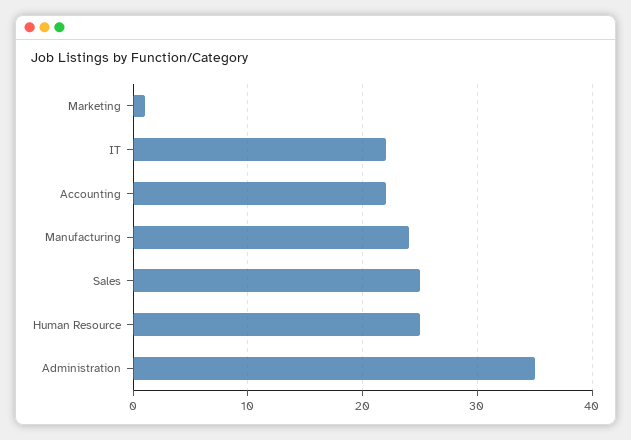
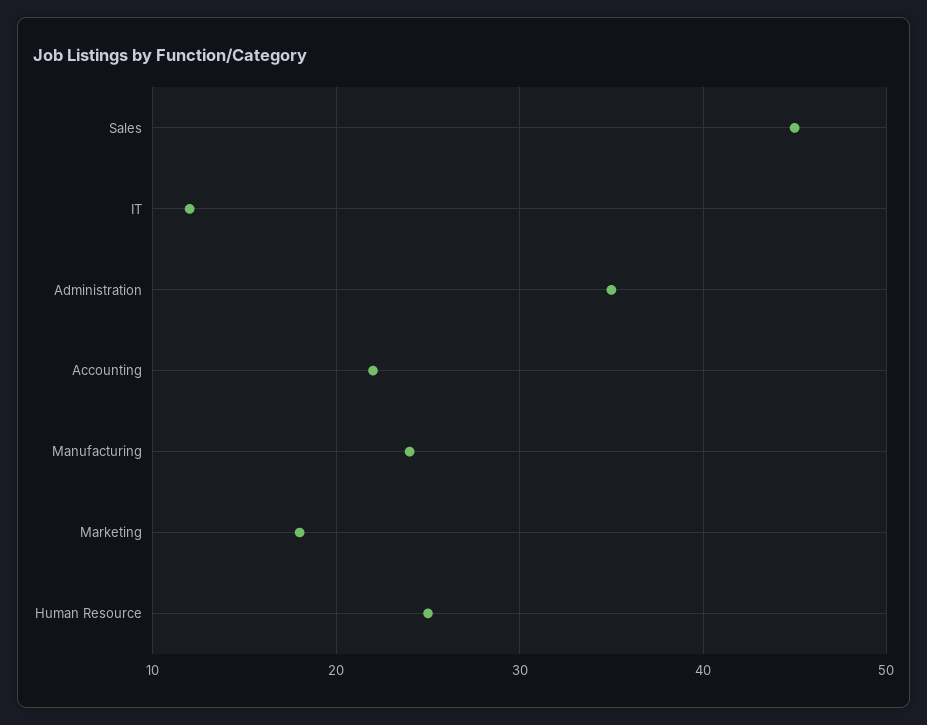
  {
-   "Marketing": 1,
+   "Marketing": 18,
-   "IT": 22,
+   "IT": 12,
    "Accounting": 22,
    "Manufacturing": 24,
-   "Sales": 25,
+   "Sales": 45,
    "Human Resource": 25,
    "Administration": 35
  }

